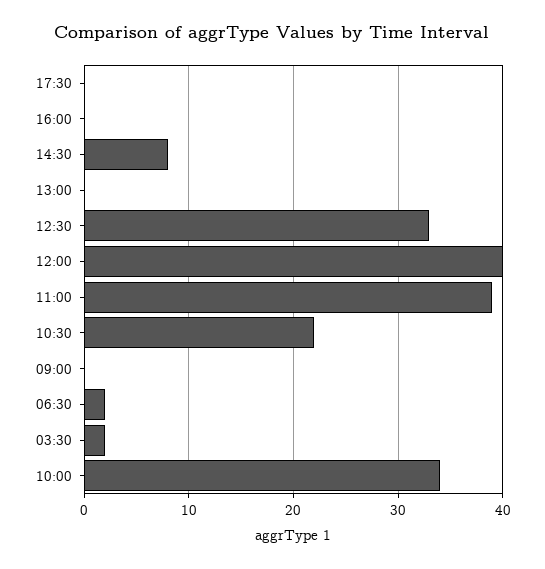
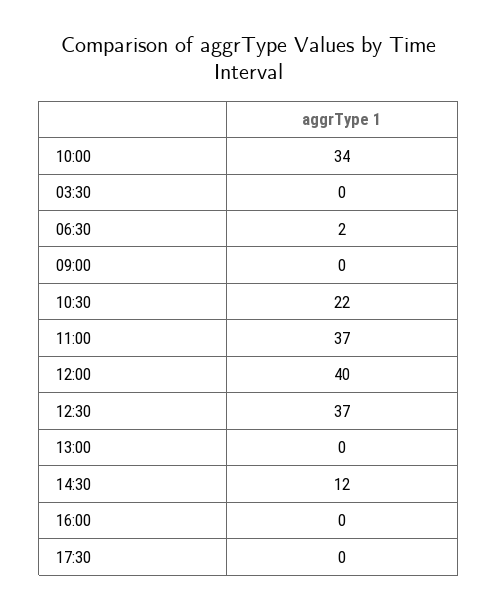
  {
    "17:30": 0,
    "16:00": 0,
-   "14:30": 8,
+   "14:30": 12,
    "13:00": 0,
-   "12:30": 33,
+   "12:30": 37,
    "12:00": 40,
-   "11:00": 39,
+   "11:00": 37,
    "10:30": 22,
    "09:00": 0,
    "06:30": 2,
-   "03:30": 2,
+   "03:30": 0,
    "10:00": 34
  }

